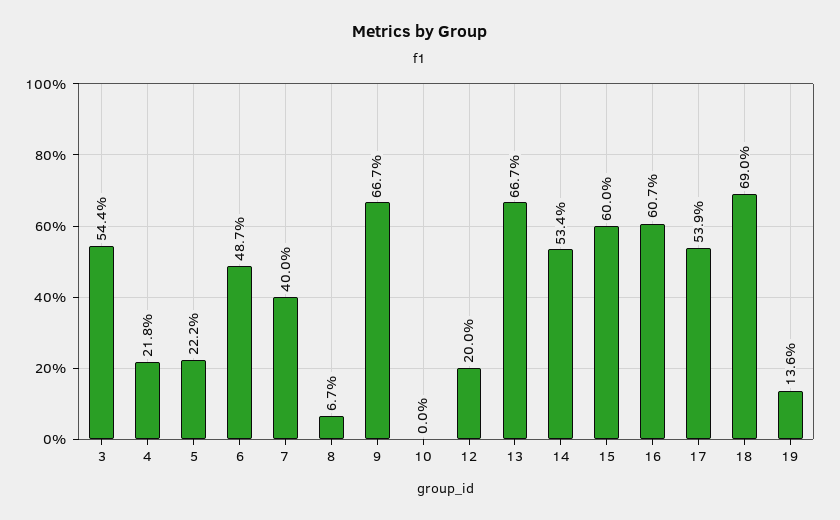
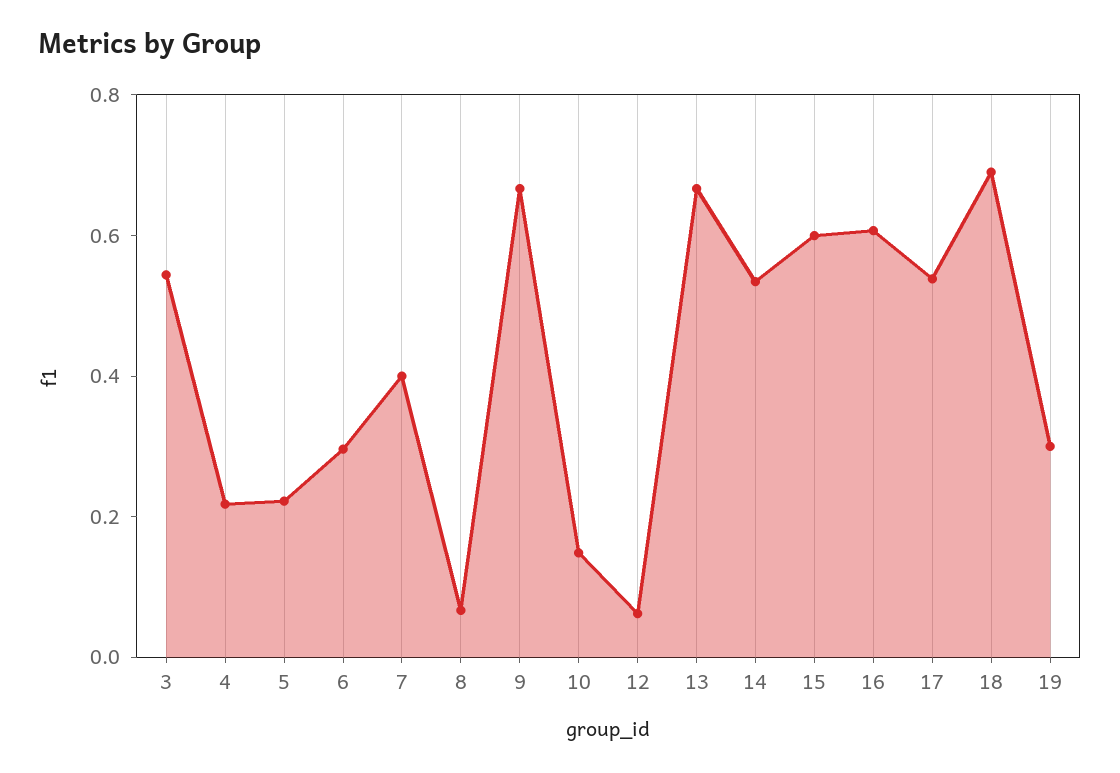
  {
    "3": 0.544,
    "4": 0.218,
    "5": 0.222,
-   "6": 0.487,
+   "6": 0.3,
    "7": 0.4,
    "8": 0.067,
    "9": 0.667,
-   "10": 0,
+   "10": 0.15,
-   "12": 0.2,
+   "12": 0.05,
    "13": 0.667,
    "14": 0.534,
    "15": 0.6,
    "16": 0.607,
    "17": 0.539,
    "18": 0.69,
-   "19": 0.136
+   "19": 0.3
  }

